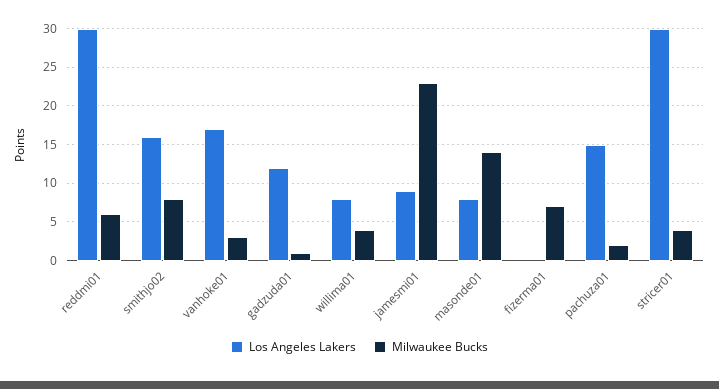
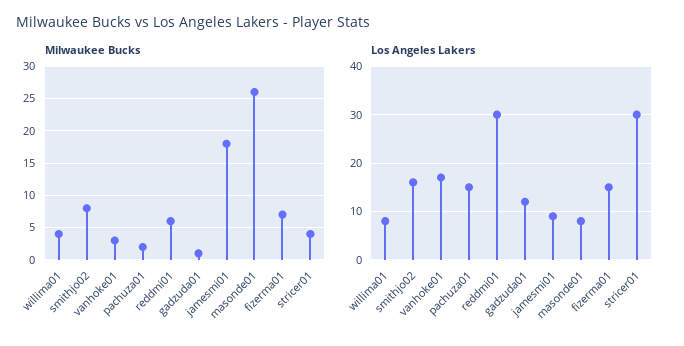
  {
    "Los Angeles Lakers": {
      "reddmi01": 30,
      "smithjo02": 16,
      "vanhoke01": 17,
      "gadzuda01": 12,
      "willima01": 8,
      "jamesmi01": 9,
      "masonde01": 8,
-     "fizerma01": 0,
+     "fizerma01": 15,
      "pachuza01": 15,
      "stricer01": 30
    },
    "Milwaukee Bucks": {
      "reddmi01": 6,
      "smithjo02": 8,
      "vanhoke01": 3,
      "gadzuda01": 1,
      "willima01": 4,
-     "jamesmi01": 23,
+     "jamesmi01": 18,
-     "masonde01": 14,
+     "masonde01": 26,
      "fizerma01": 7,
      "pachuza01": 2,
      "stricer01": 4
    }
  }

